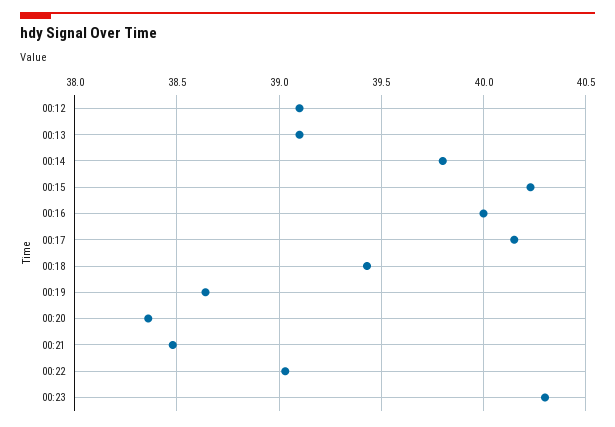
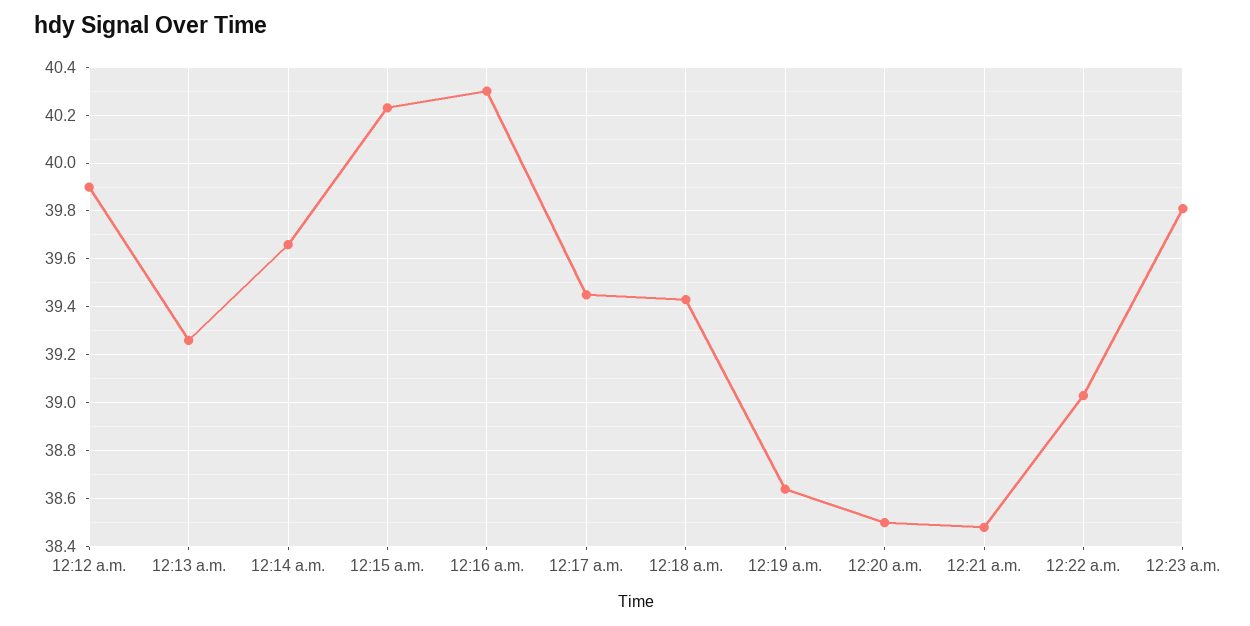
  {
-   "00:12": 39.1,
+   "00:12": 39.9,
-   "00:13": 39.1,
+   "00:13": 39.25,
-   "00:14": 39.8,
+   "00:14": 39.65,
    "00:15": 40.25,
-   "00:16": 40,
+   "00:16": 40.3,
-   "00:17": 40.15,
+   "00:17": 39.45,
    "00:18": 39.45,
    "00:19": 38.65,
-   "00:20": 38.35,
+   "00:20": 38.5,
    "00:21": 38.5,
    "00:22": 39.05,
-   "00:23": 40.3
+   "00:23": 39.8
  }

